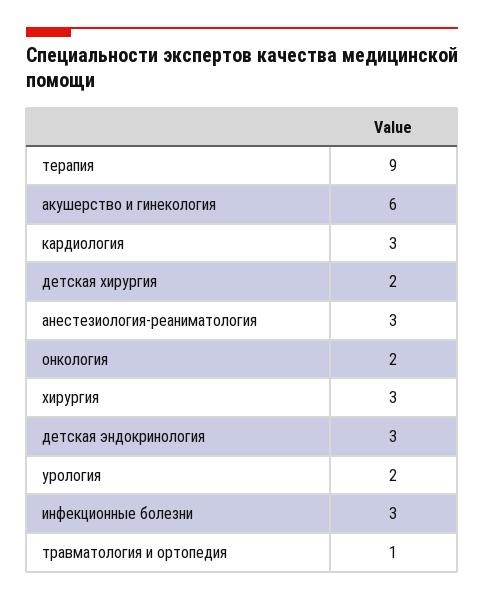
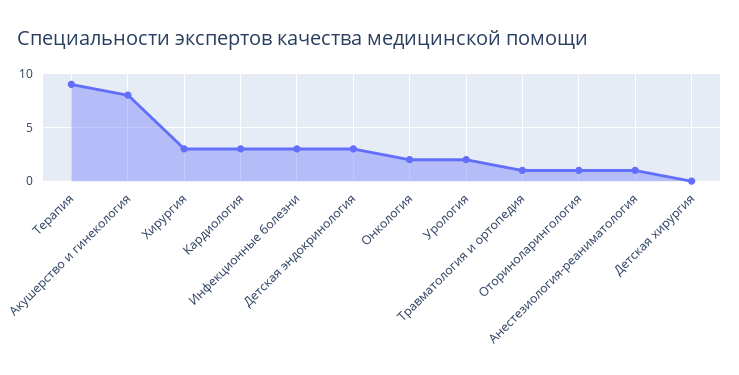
  {
    "терапия": 9,
-   "акушерство и гинекология": 6,
+   "акушерство и гинекология": 8,
    "кардиология": 3,
-   "детская хирургия": 2,
+   "детская хирургия": 0,
-   "анестезиология-реаниматология": 3,
+   "анестезиология-реаниматология": 1,
    "онкология": 2,
    "хирургия": 3,
    "детская эндокринология": 3,
    "урология": 2,
    "инфекционные болезни": 3,
-   "травматология и ортопедия": 1
+   "травматология и ортопедия": 1,
+   "Оториноларингология": 1
  }

